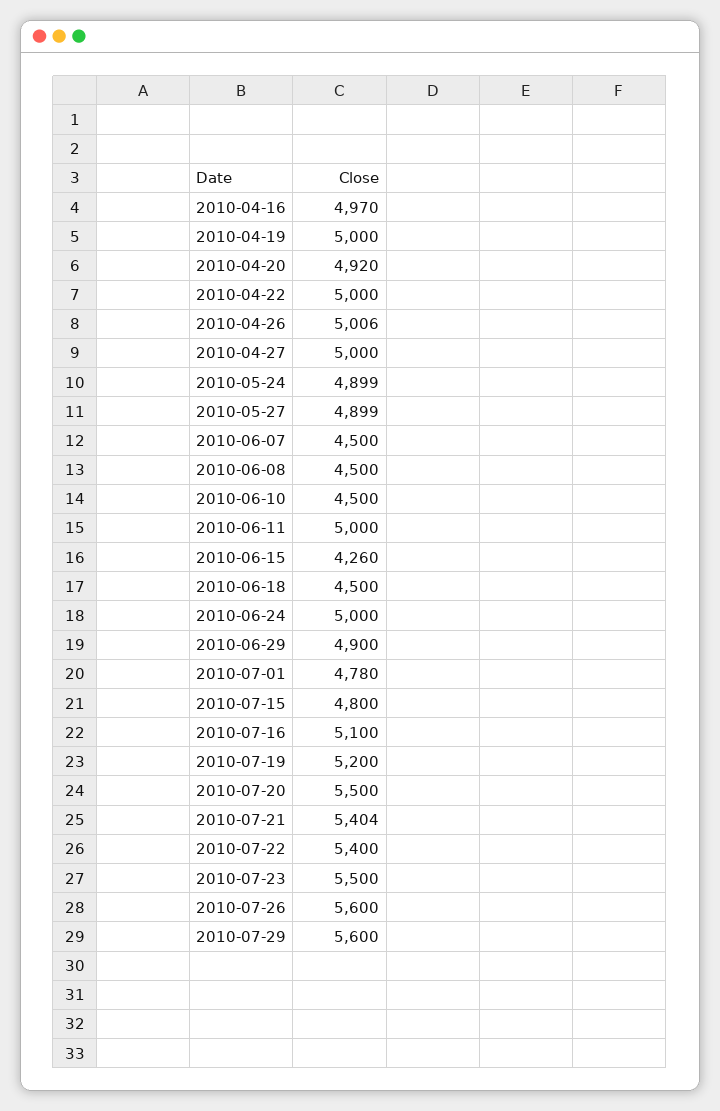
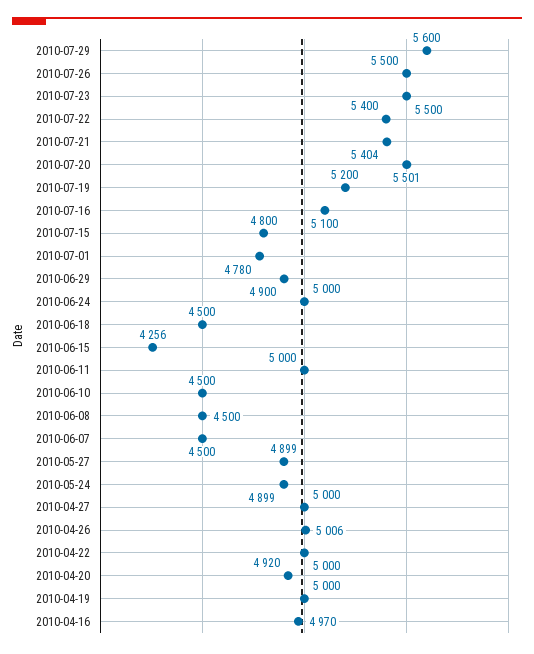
  {
    "2010-04-16": 4970,
    "2010-04-19": 5000,
    "2010-04-20": 4920,
    "2010-04-22": 5000,
    "2010-04-26": 5006,
    "2010-04-27": 5000,
    "2010-05-24": 4899,
    "2010-05-27": 4899,
    "2010-06-07": 4500,
    "2010-06-08": 4500,
    "2010-06-10": 4500,
    "2010-06-11": 5000,
-   "2010-06-15": 4260,
+   "2010-06-15": 4256,
    "2010-06-18": 4500,
    "2010-06-24": 5000,
    "2010-06-29": 4900,
    "2010-07-01": 4780,
    "2010-07-15": 4800,
    "2010-07-16": 5100,
    "2010-07-19": 5200,
-   "2010-07-20": 5500,
+   "2010-07-20": 5501,
    "2010-07-21": 5404,
    "2010-07-22": 5400,
    "2010-07-23": 5500,
-   "2010-07-26": 5600,
+   "2010-07-26": 5500,
    "2010-07-29": 5600
  }

